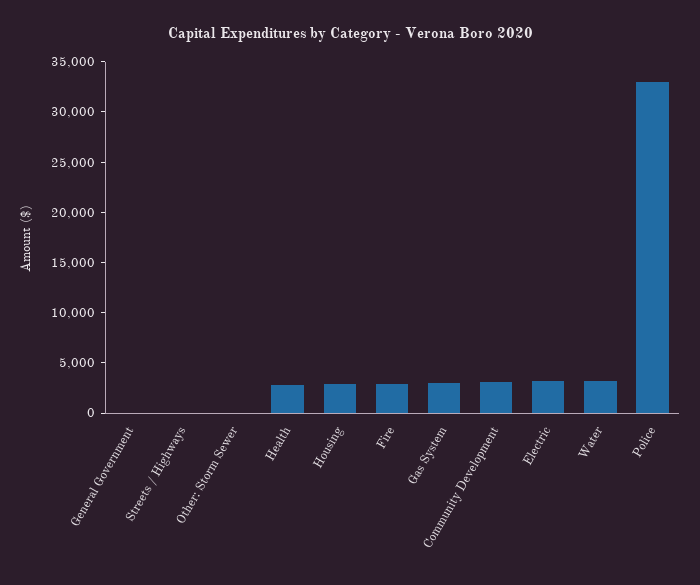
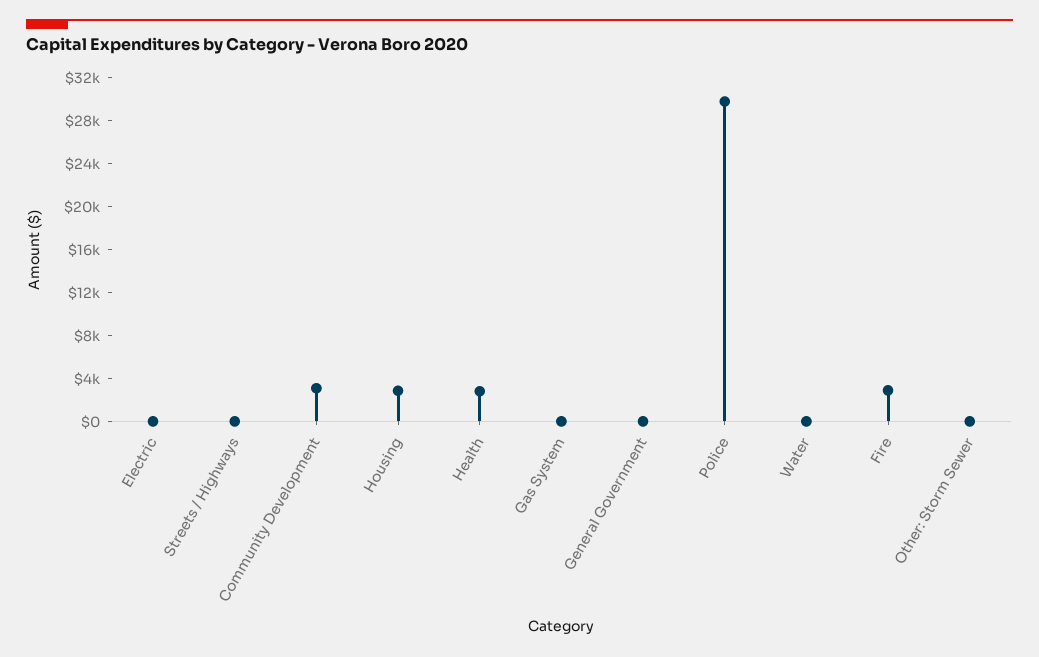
  {
    "General Government": 0,
    "Streets / Highways": 0,
    "Other: Storm Sewer": 0,
    "Health": 3000,
    "Housing": 3000,
    "Fire": 3000,
-   "Gas System": 3000,
+   "Gas System": 0,
    "Community Development": 3000,
-   "Electric": 3000,
+   "Electric": 0,
-   "Water": 3000,
+   "Water": 0,
-   "Police": 33000
+   "Police": 30000
  }

